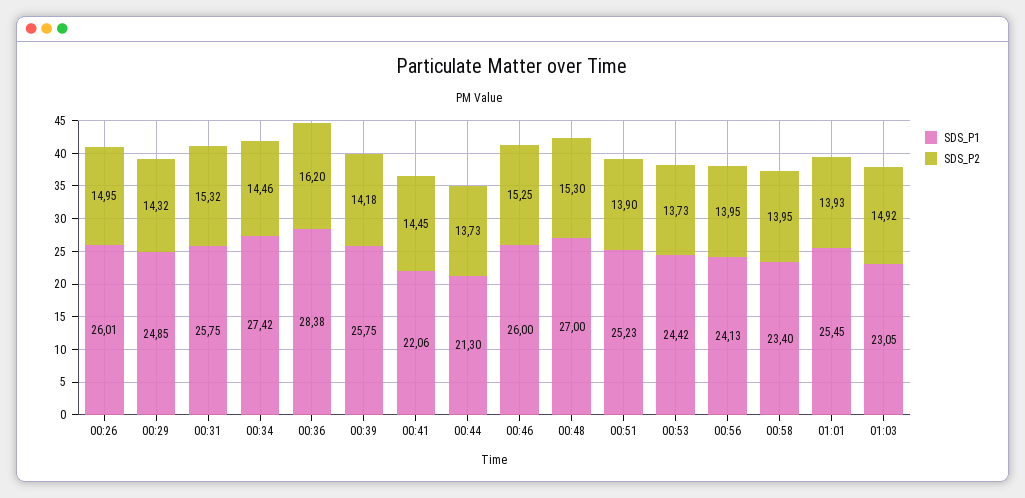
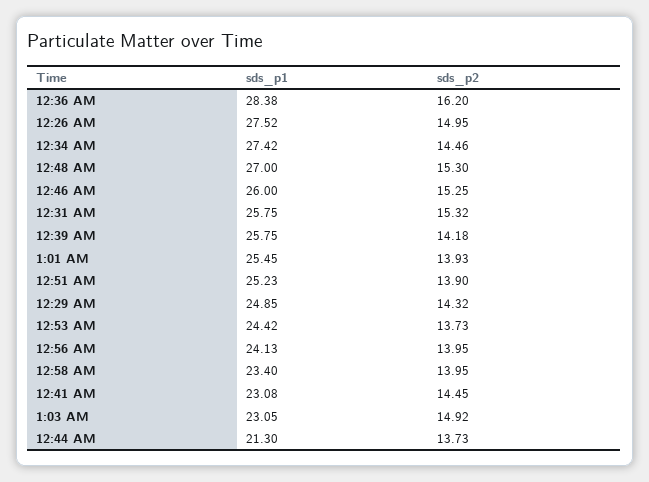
  {
    "SDS_P1": {
-     "00:26": 26.01,
+     "00:26": 27.52,
      "00:29": 24.85,
      "00:31": 25.75,
      "00:34": 27.42,
      "00:36": 28.38,
      "00:39": 25.75,
-     "00:41": 22.06,
+     "00:41": 23.08,
      "00:44": 21.3,
      "00:46": 26,
      "00:48": 27,
      "00:51": 25.23,
      "00:53": 24.42,
      "00:56": 24.13,
      "00:58": 23.4,
      "01:01": 25.45,
      "01:03": 23.05
    },
    "SDS_P2": {
      "00:26": 14.95,
      "00:29": 14.32,
      "00:31": 15.32,
      "00:34": 14.46,
      "00:36": 16.2,
      "00:39": 14.18,
      "00:41": 14.45,
      "00:44": 13.73,
      "00:46": 15.25,
      "00:48": 15.3,
      "00:51": 13.9,
      "00:53": 13.73,
      "00:56": 13.95,
      "00:58": 13.95,
      "01:01": 13.93,
      "01:03": 14.92
    }
  }

